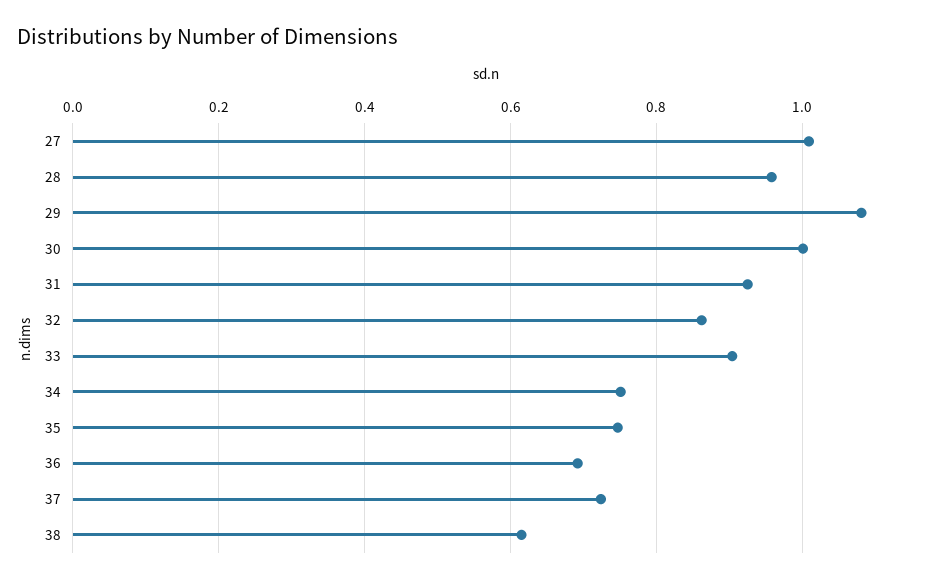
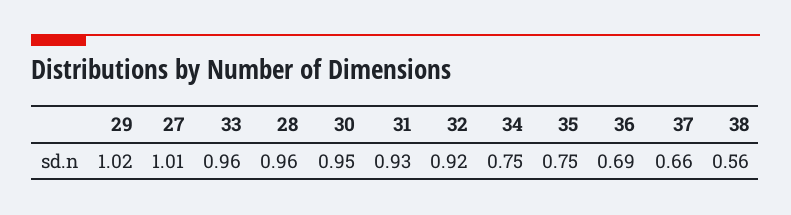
  {
    "27": 1.01,
    "28": 0.96,
-   "29": 1.08,
+   "29": 1.02,
-   "30": 1,
+   "30": 0.95,
    "31": 0.93,
-   "32": 0.86,
+   "32": 0.92,
-   "33": 0.9,
+   "33": 0.96,
    "34": 0.75,
    "35": 0.75,
    "36": 0.69,
-   "37": 0.72,
+   "37": 0.66,
-   "38": 0.62
+   "38": 0.56
  }

